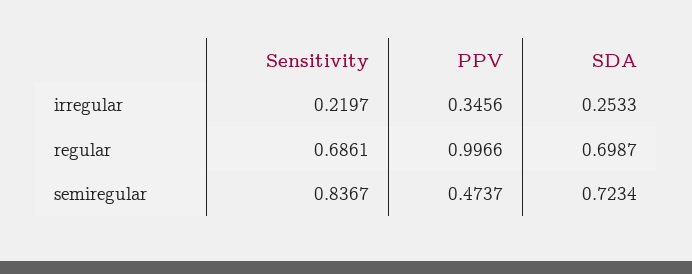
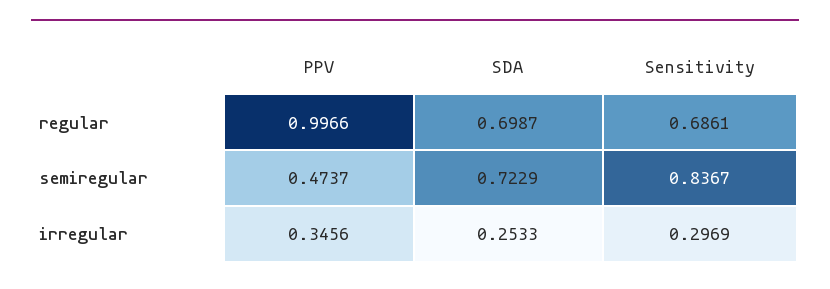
  {
    "Sensitivity": {
-     "irregular": 0.2197,
+     "irregular": 0.2969,
      "regular": 0.6861,
      "semiregular": 0.8367
    },
    "PPV": {
      "irregular": 0.3456,
      "regular": 0.9966,
      "semiregular": 0.4737
    },
    "SDA": {
      "irregular": 0.2533,
      "regular": 0.6987,
-     "semiregular": 0.7234
+     "semiregular": 0.7229
    }
  }

